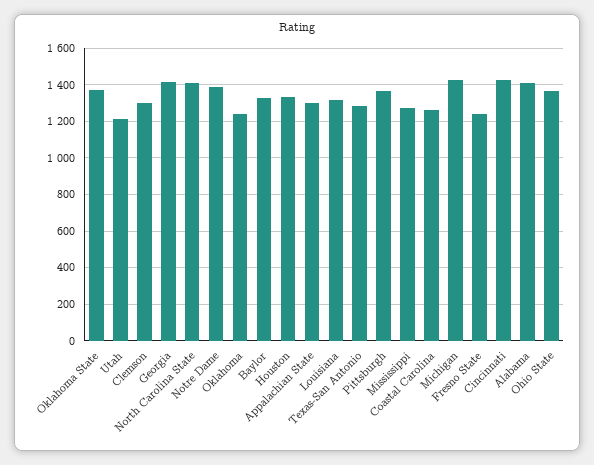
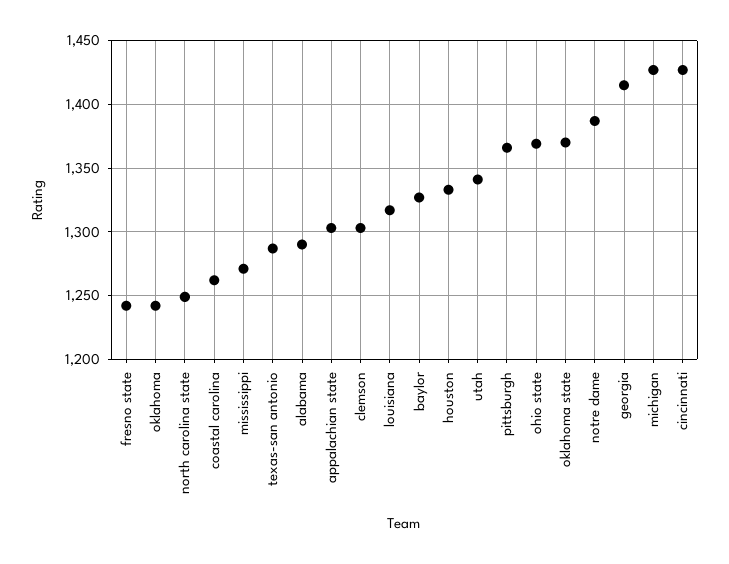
  {
    "Oklahoma State": 1370,
-   "Utah": 1200,
+   "Utah": 1340,
    "Clemson": 1305,
    "Georgia": 1415,
-   "North Carolina State": 1400,
+   "North Carolina State": 1250,
    "Notre Dame": 1385,
    "Oklahoma": 1240,
    "Baylor": 1325,
    "Houston": 1335,
    "Appalachian State": 1305,
    "Louisiana": 1315,
    "Texas-San Antonio": 1285,
    "Pittsburgh": 1365,
    "Mississippi": 1270,
    "Coastal Carolina": 1260,
    "Michigan": 1425,
    "Fresno State": 1240,
    "Cincinnati": 1425,
-   "Alabama": 1400,
+   "Alabama": 1290,
    "Ohio State": 1370
  }

